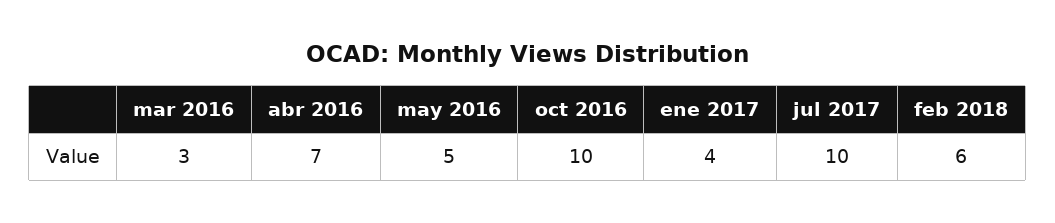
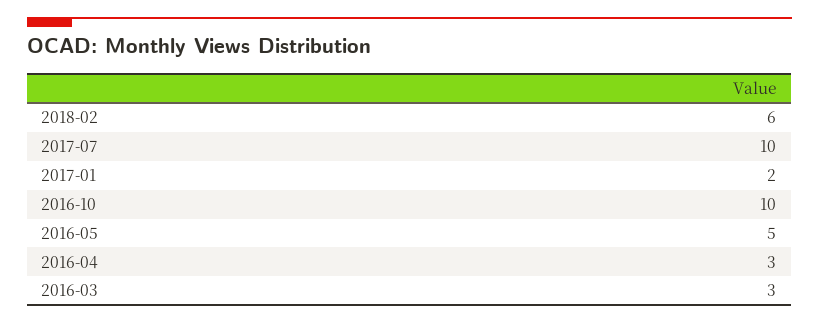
  {
    "mar 2016": 3,
-   "abr 2016": 7,
+   "abr 2016": 3,
    "may 2016": 5,
    "oct 2016": 10,
-   "ene 2017": 4,
+   "ene 2017": 2,
    "jul 2017": 10,
    "feb 2018": 6
  }

